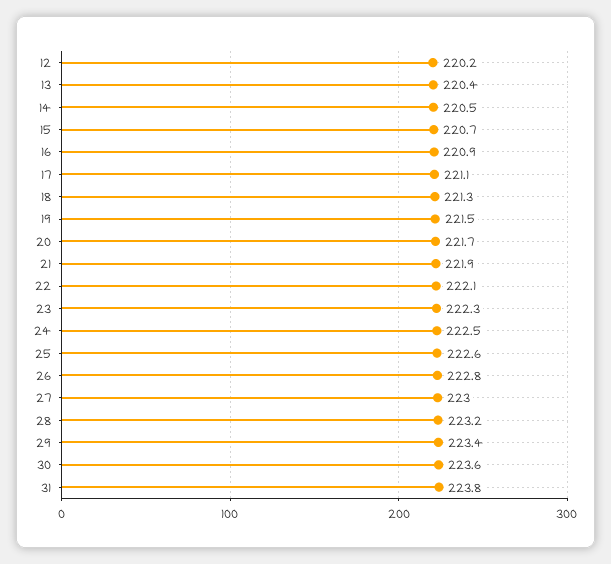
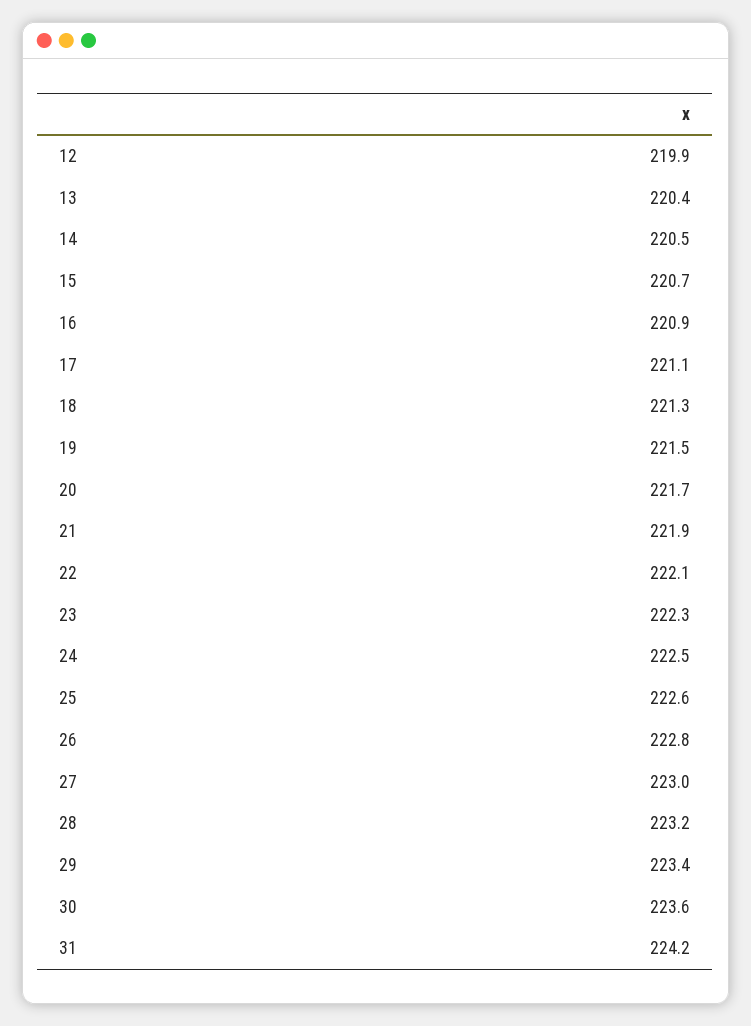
  {
-   "12": 220.2,
+   "12": 219.9,
    "13": 220.4,
    "14": 220.5,
    "15": 220.7,
    "16": 220.9,
    "17": 221.1,
    "18": 221.3,
    "19": 221.5,
    "20": 221.7,
    "21": 221.9,
    "22": 222.1,
    "23": 222.3,
    "24": 222.5,
    "25": 222.6,
    "26": 222.8,
    "27": 223,
    "28": 223.2,
    "29": 223.4,
    "30": 223.6,
-   "31": 223.8
+   "31": 224.2
  }

